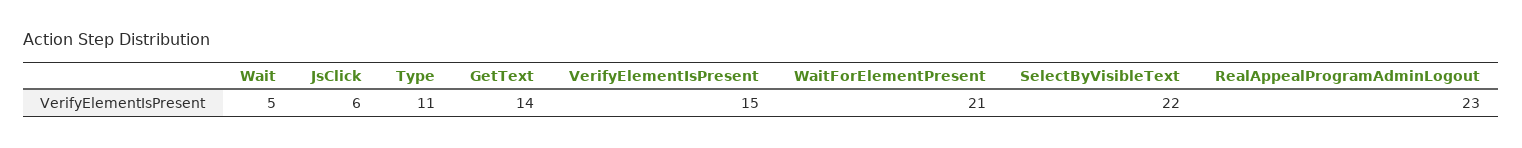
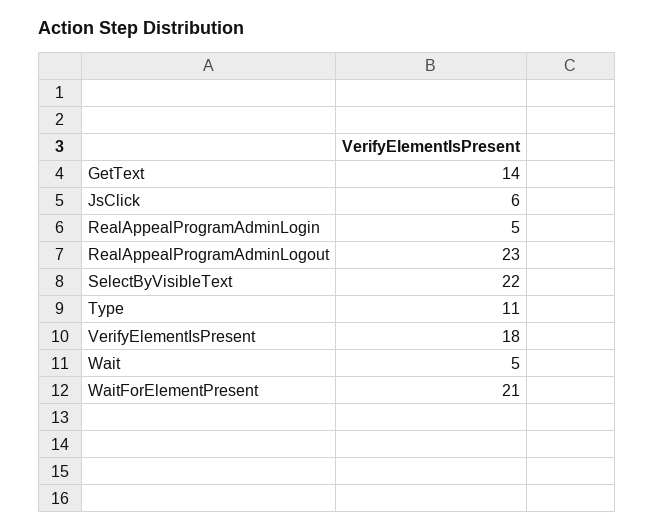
  {
    "Wait": 5,
    "JsClick": 6,
    "Type": 11,
    "GetText": 14,
-   "VerifyElementIsPresent": 15,
+   "VerifyElementIsPresent": 18,
    "WaitForElementPresent": 21,
    "SelectByVisibleText": 22,
-   "RealAppealProgramAdminLogout": 23
+   "RealAppealProgramAdminLogout": 23,
+   "RealAppealProgramAdminLogin": 5
  }

